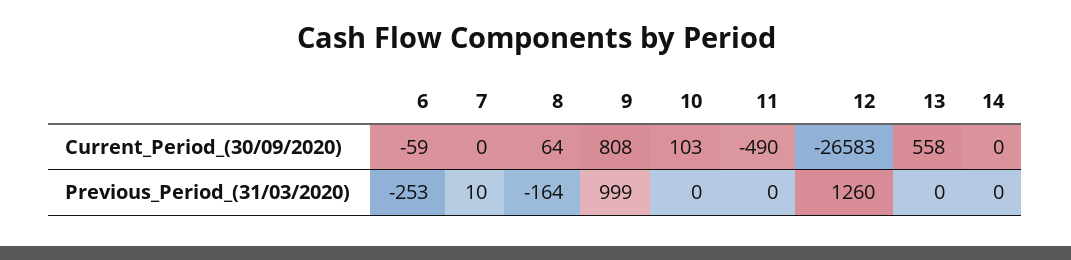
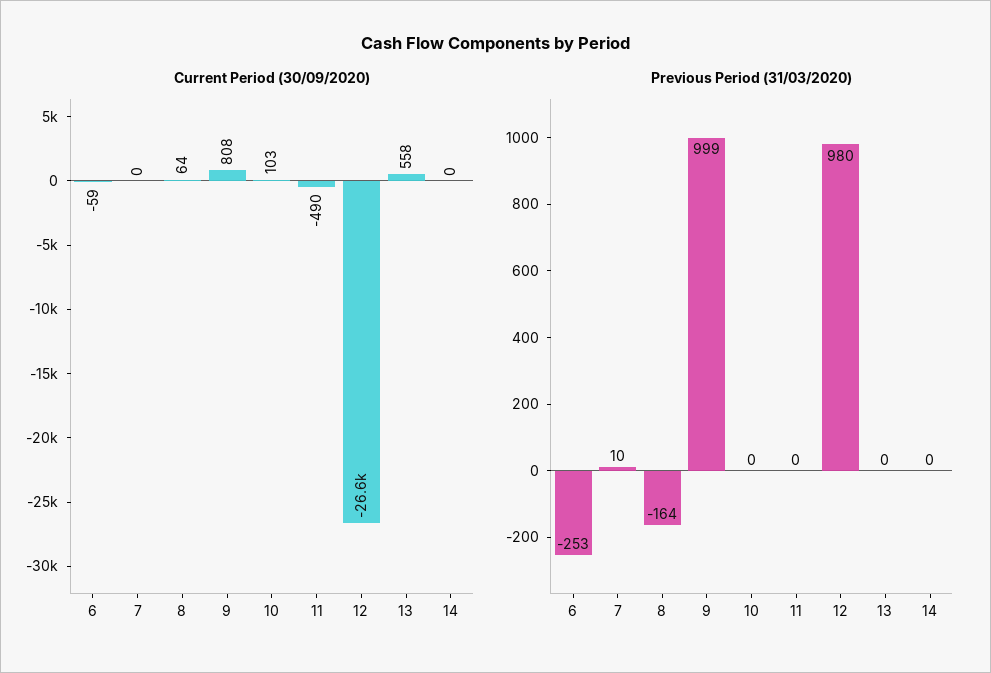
  {
    "Current_Period_(30/09/2020)": {
      "6": -59,
      "7": 0,
      "8": 64,
      "9": 808,
      "10": 103,
      "11": -490,
      "12": -26583,
      "13": 558,
      "14": 0
    },
    "Previous_Period_(31/03/2020)": {
      "6": -253,
      "7": 10,
      "8": -164,
      "9": 999,
      "10": 0,
      "11": 0,
-     "12": 1260,
+     "12": 980,
      "13": 0,
      "14": 0
    }
  }

